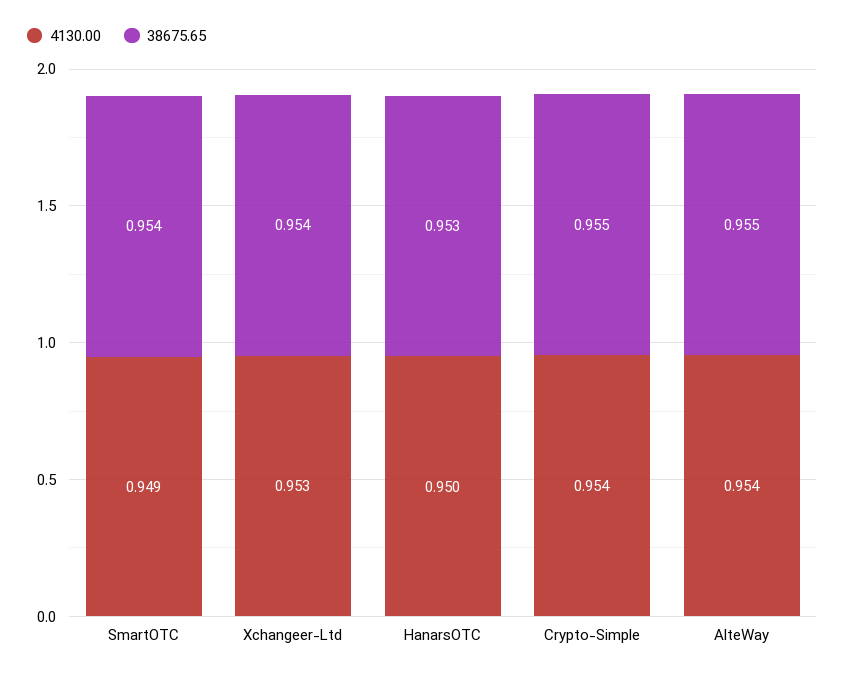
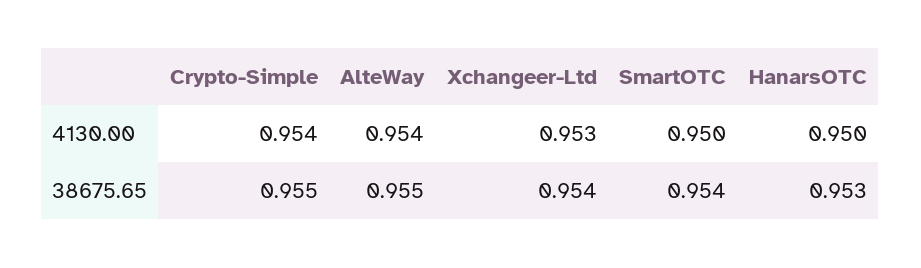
  {
    "4130.00": {
-     "SmartOTC": 0.949,
+     "SmartOTC": 0.95,
      "Xchangeer-Ltd": 0.953,
      "HanarsOTC": 0.95,
      "Crypto-Simple": 0.954,
      "AlteWay": 0.954
    },
    "38675.65": {
      "SmartOTC": 0.954,
      "Xchangeer-Ltd": 0.954,
      "HanarsOTC": 0.953,
      "Crypto-Simple": 0.955,
      "AlteWay": 0.955
    }
  }

